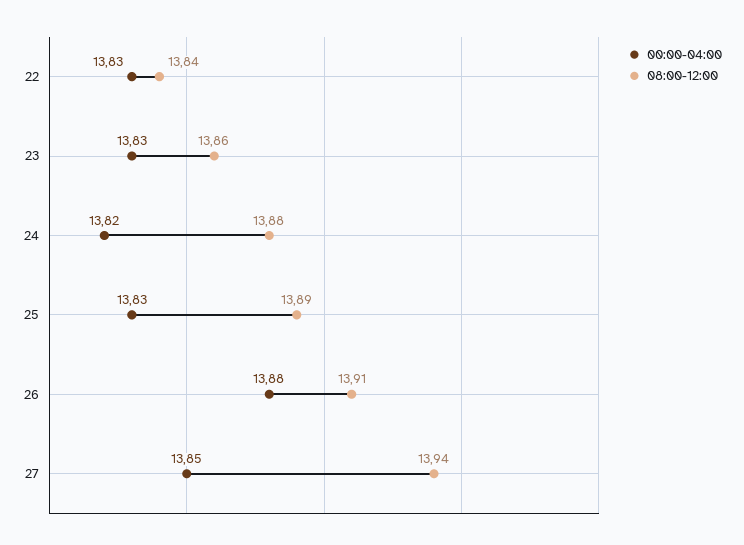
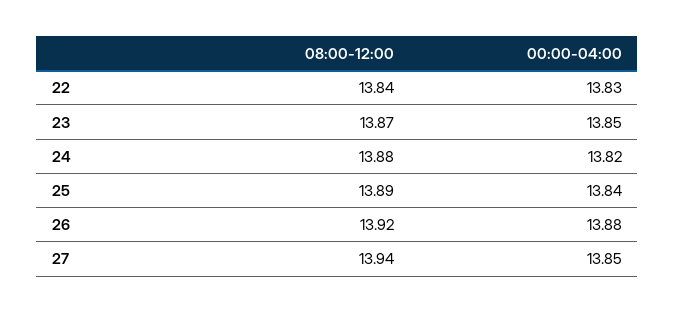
  {
    "00:00-04:00": {
      "22": 13.83,
-     "23": 13.83,
+     "23": 13.85,
      "24": 13.82,
-     "25": 13.83,
+     "25": 13.84,
      "26": 13.88,
      "27": 13.85
    },
    "08:00-12:00": {
      "22": 13.84,
-     "23": 13.86,
+     "23": 13.87,
      "24": 13.88,
      "25": 13.89,
-     "26": 13.91,
+     "26": 13.92,
      "27": 13.94
    }
  }

